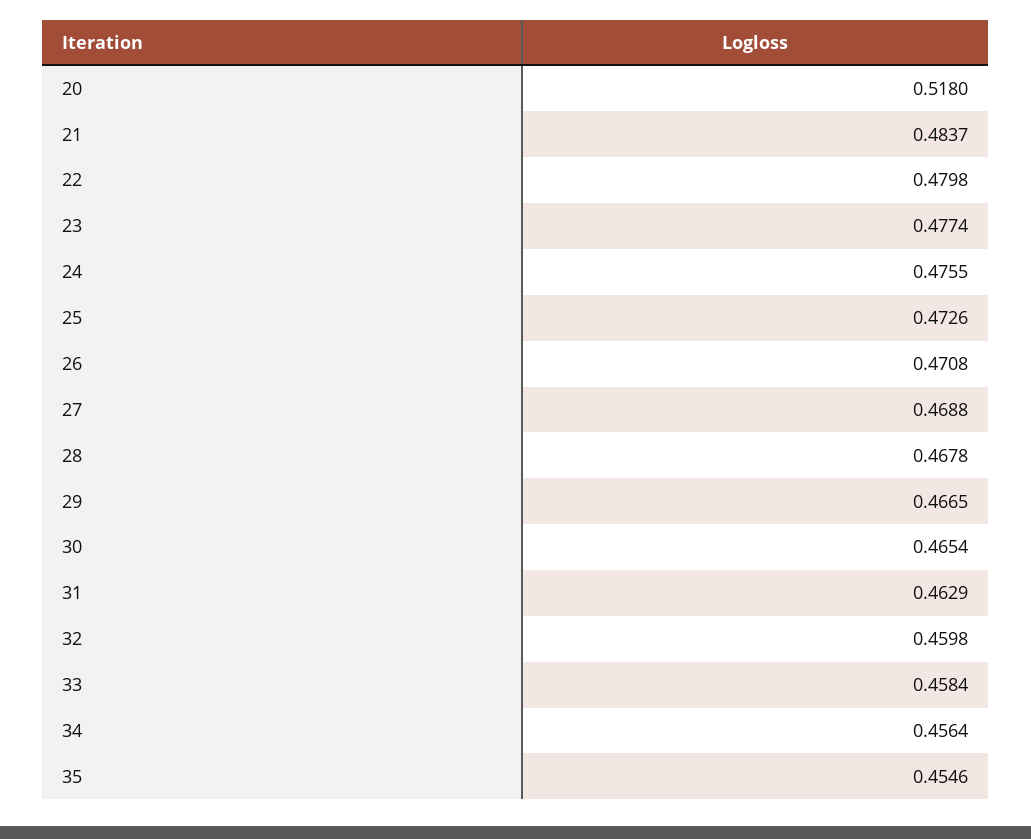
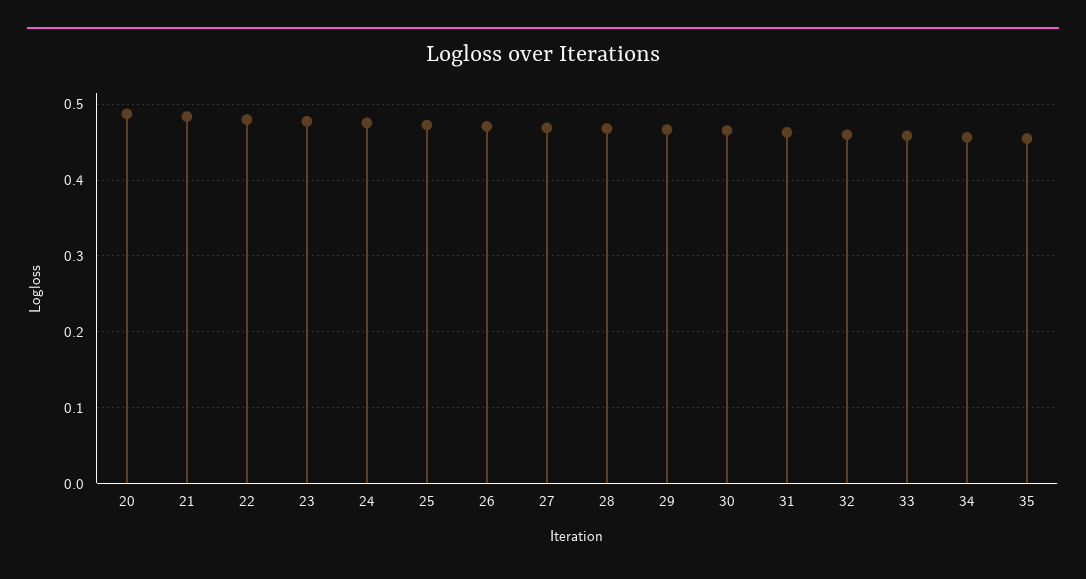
  {
-   "20": 0.518,
+   "20": 0.49,
    "21": 0.4837,
    "22": 0.4798,
    "23": 0.4774,
    "24": 0.4755,
    "25": 0.4726,
    "26": 0.4708,
    "27": 0.4688,
    "28": 0.4678,
    "29": 0.4665,
    "30": 0.4654,
    "31": 0.4629,
    "32": 0.4598,
    "33": 0.4584,
    "34": 0.4564,
    "35": 0.4546
  }

